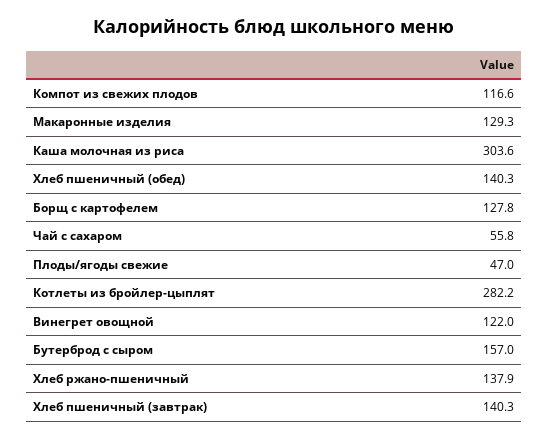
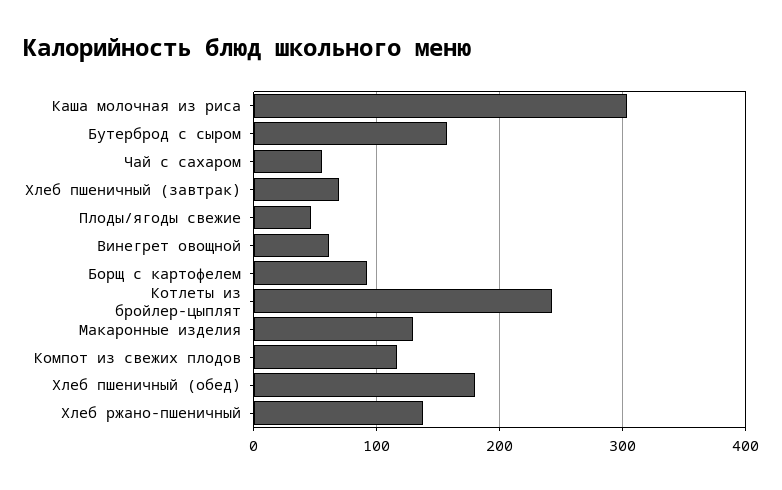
  {
    "Компот из свежих плодов": 116.6,
    "Макаронные изделия": 129.3,
    "Каша молочная из риса": 303.6,
-   "Хлеб пшеничный (обед)": 140.3,
+   "Хлеб пшеничный (обед)": 180,
-   "Борщ с картофелем": 127.8,
+   "Борщ с картофелем": 90,
    "Чай с сахаром": 55.8,
    "Плоды/ягоды свежие": 47,
-   "Котлеты из бройлер-цыплят": 282.2,
+   "Котлеты из бройлер-цыплят": 240,
-   "Винегрет овощной": 122,
+   "Винегрет овощной": 60,
    "Бутерброд с сыром": 157,
    "Хлеб ржано-пшеничный": 137.9,
-   "Хлеб пшеничный (завтрак)": 140.3
+   "Хлеб пшеничный (завтрак)": 70
  }

